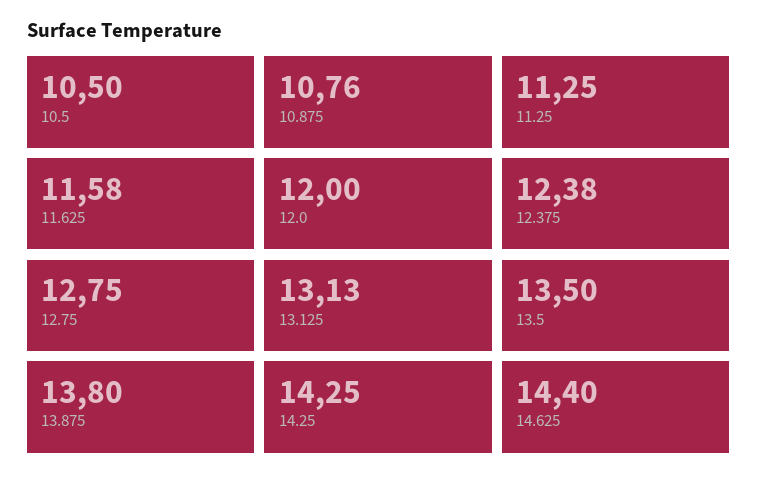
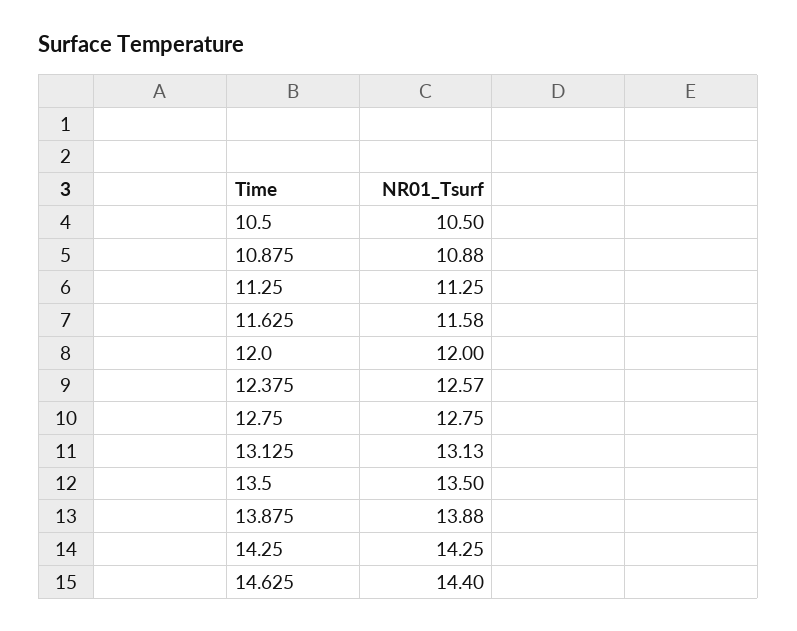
  {
    "10.5": 10.5,
-   "10.875": 10.76,
+   "10.875": 10.88,
    "11.25": 11.25,
    "11.625": 11.58,
    "12.0": 12,
-   "12.375": 12.38,
+   "12.375": 12.57,
    "12.75": 12.75,
    "13.125": 13.13,
    "13.5": 13.5,
-   "13.875": 13.8,
+   "13.875": 13.88,
    "14.25": 14.25,
    "14.625": 14.4
  }

